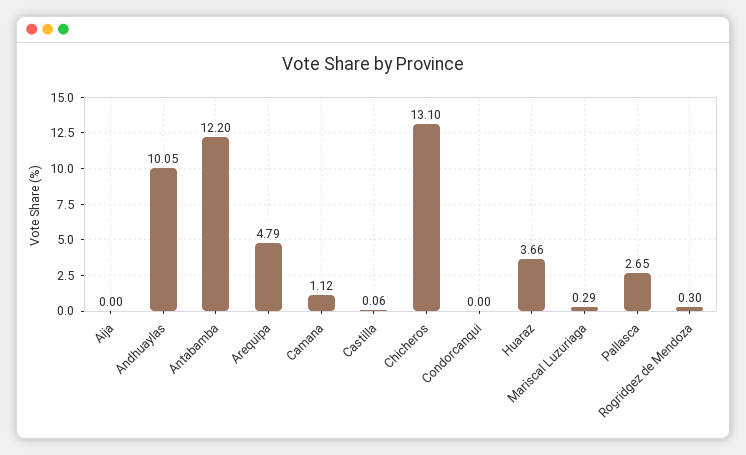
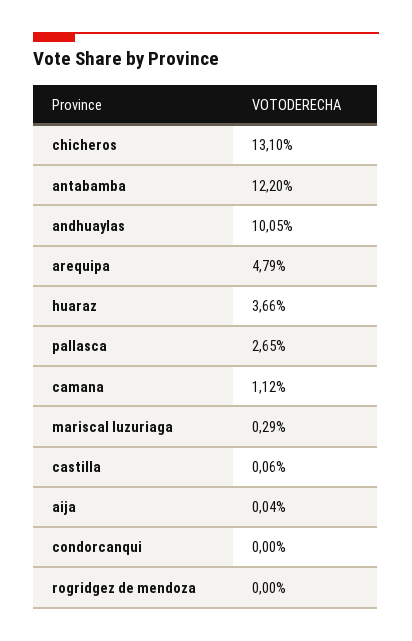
  {
-   "Aija": 0,
+   "Aija": 0.04,
    "Andhuaylas": 10.05,
    "Antabamba": 12.2,
    "Arequipa": 4.79,
    "Camana": 1.12,
    "Castilla": 0.06,
    "Chicheros": 13.1,
    "Condorcanqui": 0,
    "Huaraz": 3.66,
    "Mariscal Luzuriaga": 0.29,
    "Pallasca": 2.65,
-   "Rogridgez de Mendoza": 0.3
+   "Rogridgez de Mendoza": 0
  }

